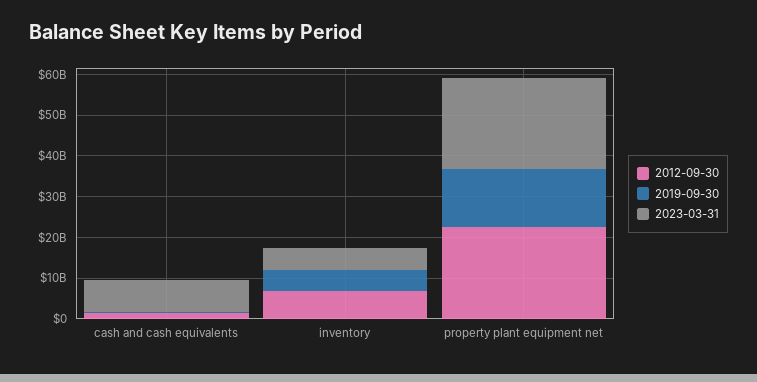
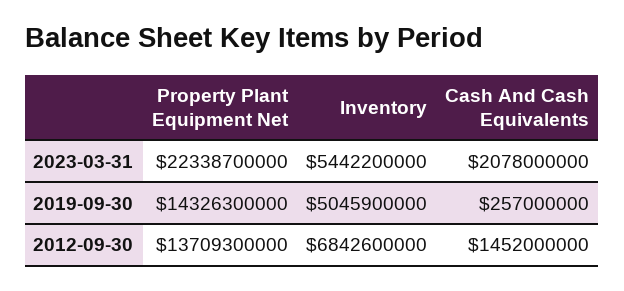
  {
    "2012-09-30": {
      "cash and cash equivalents": 1452000000,
      "inventory": 6842600000,
-     "property plant equipment net": 22000000000
+     "property plant equipment net": 13709300000
    },
    "2019-09-30": {
      "cash and cash equivalents": 257000000,
      "inventory": 5045900000,
      "property plant equipment net": 14326300000
    },
    "2023-03-31": {
-     "cash and cash equivalents": 8000000000,
+     "cash and cash equivalents": 2078000000,
      "inventory": 5442200000,
      "property plant equipment net": 22338700000
    }
  }

